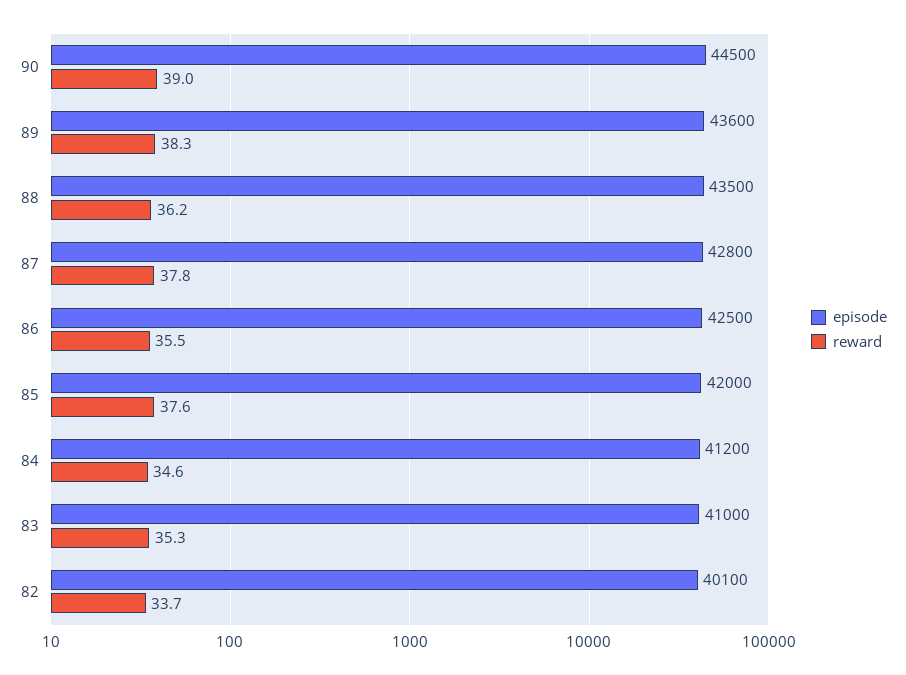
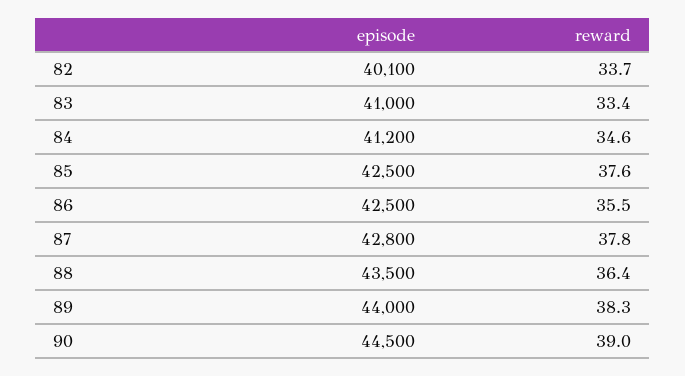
  {
    "episode": {
      "90": 44500,
-     "89": 43600,
+     "89": 44000,
      "88": 43500,
      "87": 42800,
      "86": 42500,
-     "85": 42000,
+     "85": 42500,
      "84": 41200,
      "83": 41000,
      "82": 40100
    },
    "reward": {
      "90": 39,
      "89": 38.3,
-     "88": 36.2,
+     "88": 36.4,
      "87": 37.8,
      "86": 35.5,
      "85": 37.6,
      "84": 34.6,
-     "83": 35.3,
+     "83": 33.4,
      "82": 33.7
    }
  }

